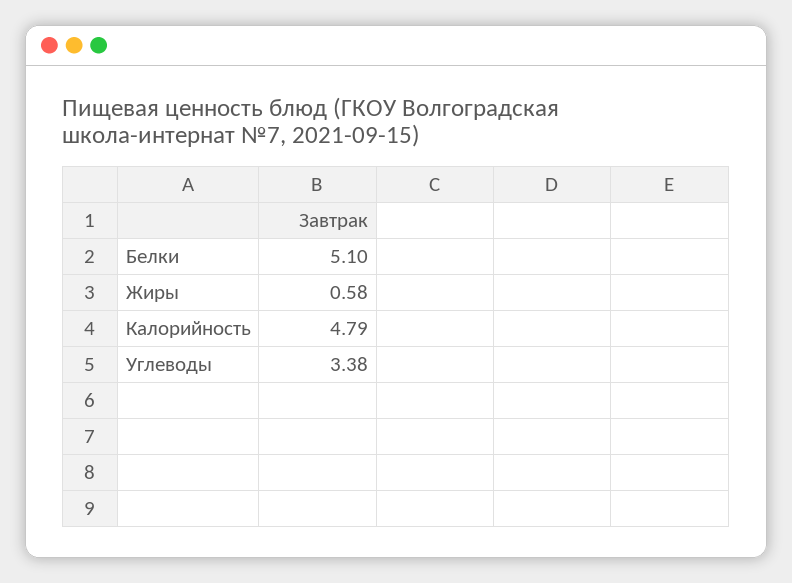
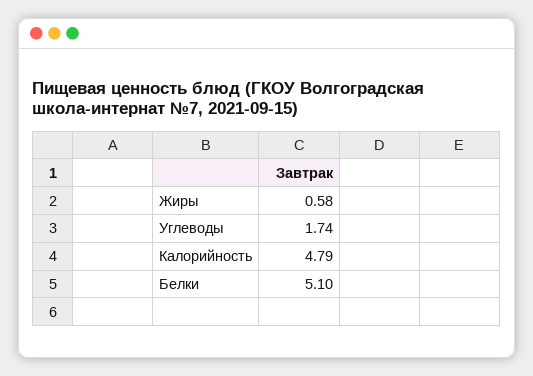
  {
    "Белки": 5.1,
    "Жиры": 0.58,
    "Калорийность": 4.79,
-   "Углеводы": 3.38
+   "Углеводы": 1.74
  }

